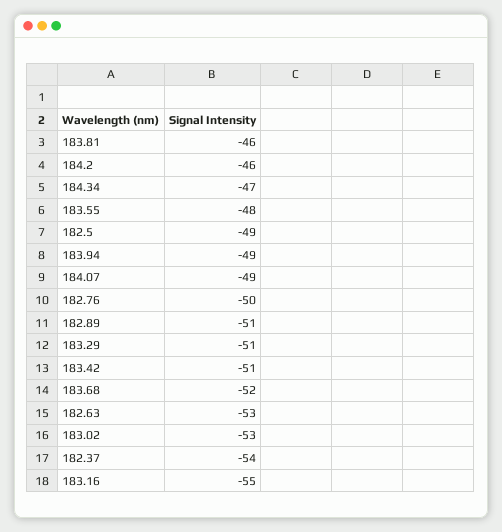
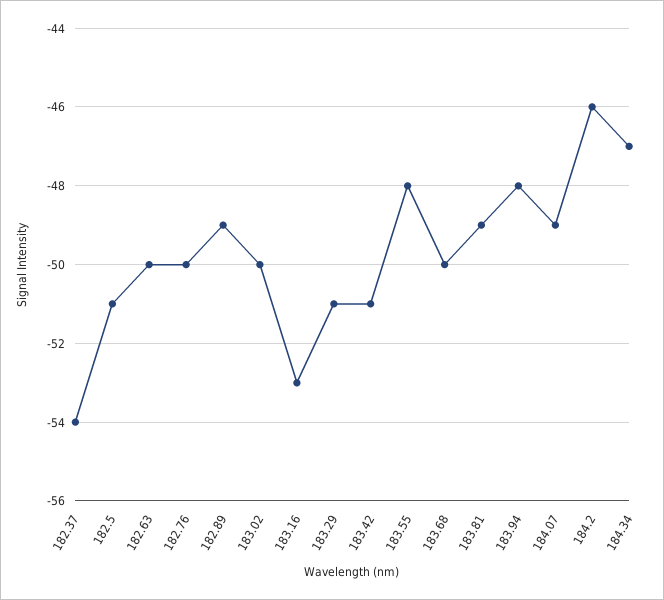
  {
-   "183.81": -46,
+   "183.81": -49,
    "184.2": -46,
    "184.34": -47,
    "183.55": -48,
-   "182.5": -49,
+   "182.5": -51,
-   "183.94": -49,
+   "183.94": -48,
    "184.07": -49,
    "182.76": -50,
-   "182.89": -51,
+   "182.89": -49,
    "183.29": -51,
    "183.42": -51,
-   "183.68": -52,
+   "183.68": -50,
-   "182.63": -53,
+   "182.63": -50,
-   "183.02": -53,
+   "183.02": -50,
    "182.37": -54,
-   "183.16": -55
+   "183.16": -53
  }

